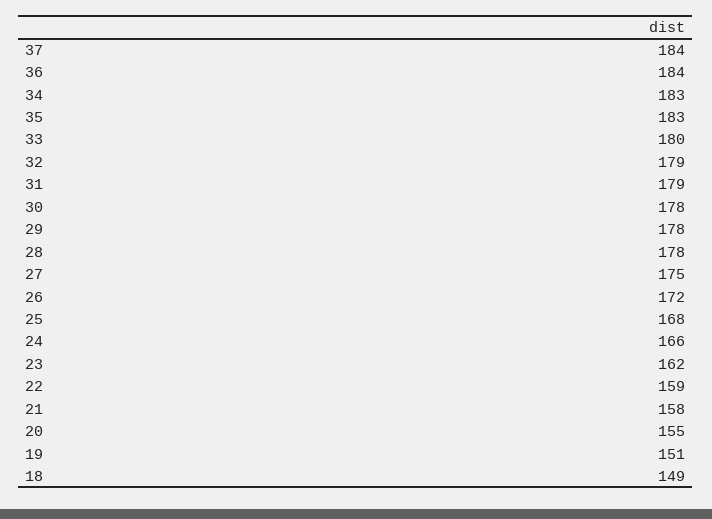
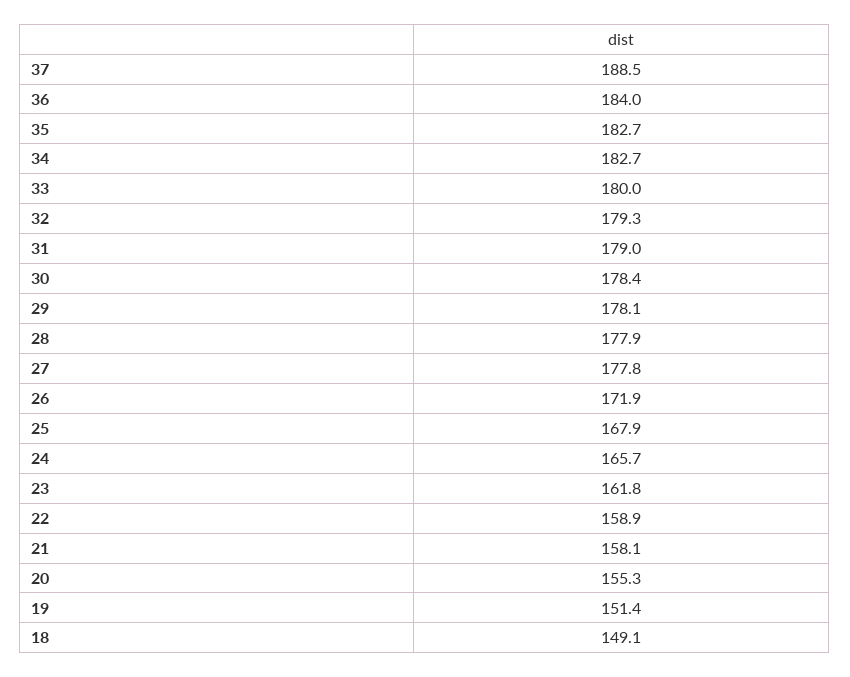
  {
-   "37": 184,
+   "37": 188.5,
    "36": 184,
    "34": 182.7,
    "35": 182.7,
    "33": 180,
    "32": 179.3,
    "31": 179,
    "30": 178.4,
    "29": 178.1,
    "28": 177.9,
-   "27": 175,
+   "27": 177.8,
    "26": 171.9,
    "25": 167.9,
    "24": 165.7,
    "23": 161.8,
    "22": 158.9,
    "21": 158.1,
    "20": 155.3,
    "19": 151.4,
    "18": 149.1
  }

